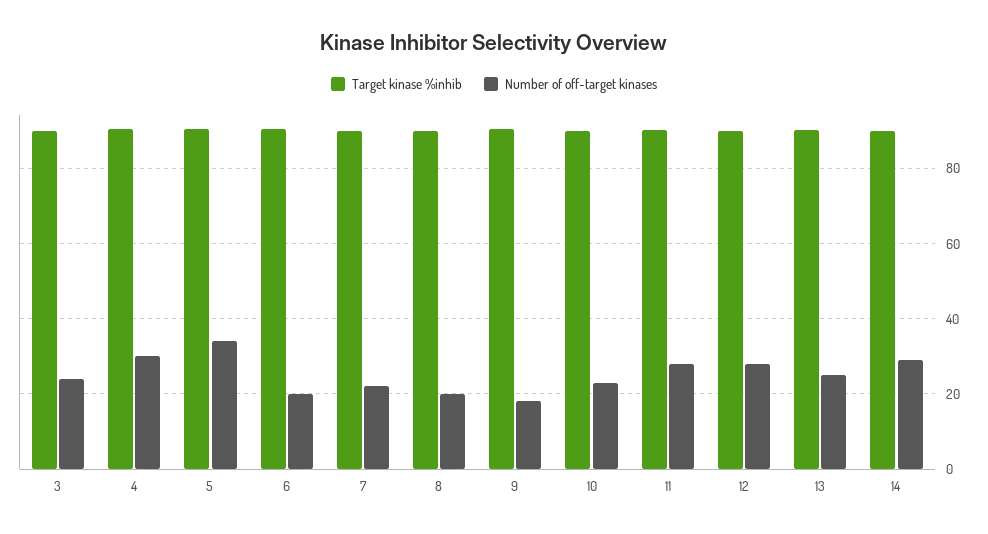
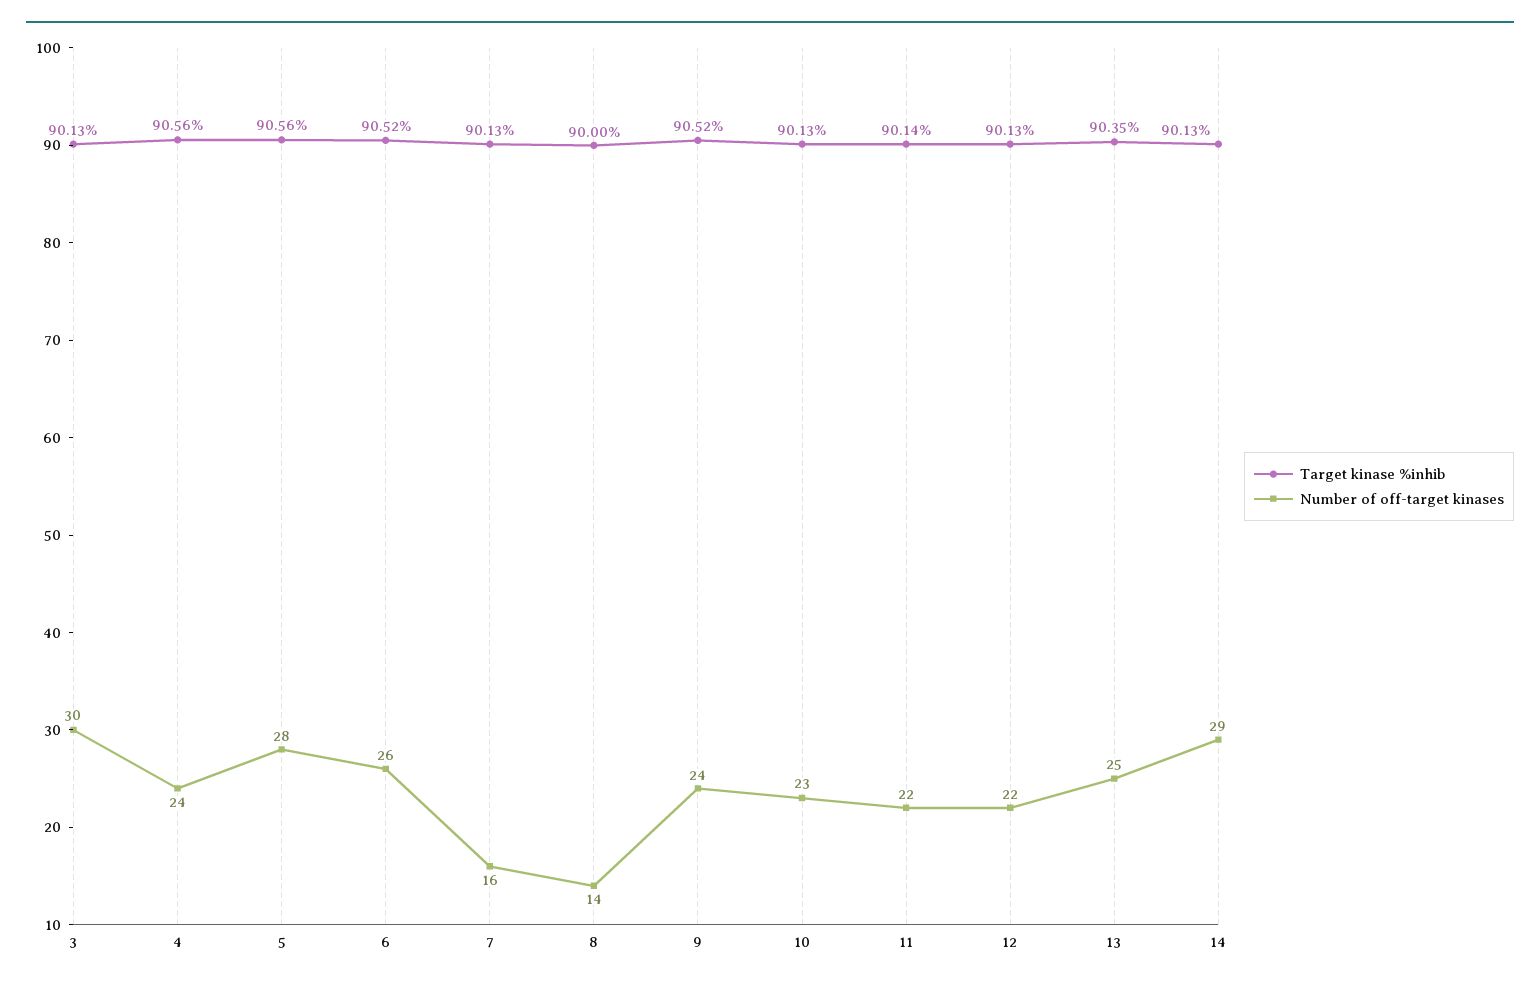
  {
    "Target kinase %inhib": {
      "3": 90.13,
      "4": 90.56,
      "5": 90.56,
      "6": 90.52,
      "7": 90.13,
      "8": 90,
      "9": 90.52,
      "10": 90.13,
      "11": 90.14,
      "12": 90.13,
      "13": 90.35,
      "14": 90.13
    },
    "Number of off-target kinases": {
-     "3": 24,
+     "3": 30,
-     "4": 30,
+     "4": 24,
-     "5": 34,
+     "5": 28,
-     "6": 20,
+     "6": 26,
-     "7": 22,
+     "7": 16,
-     "8": 20,
+     "8": 14,
-     "9": 18,
+     "9": 24,
      "10": 23,
-     "11": 28,
+     "11": 22,
-     "12": 28,
+     "12": 22,
      "13": 25,
      "14": 29
    }
  }

